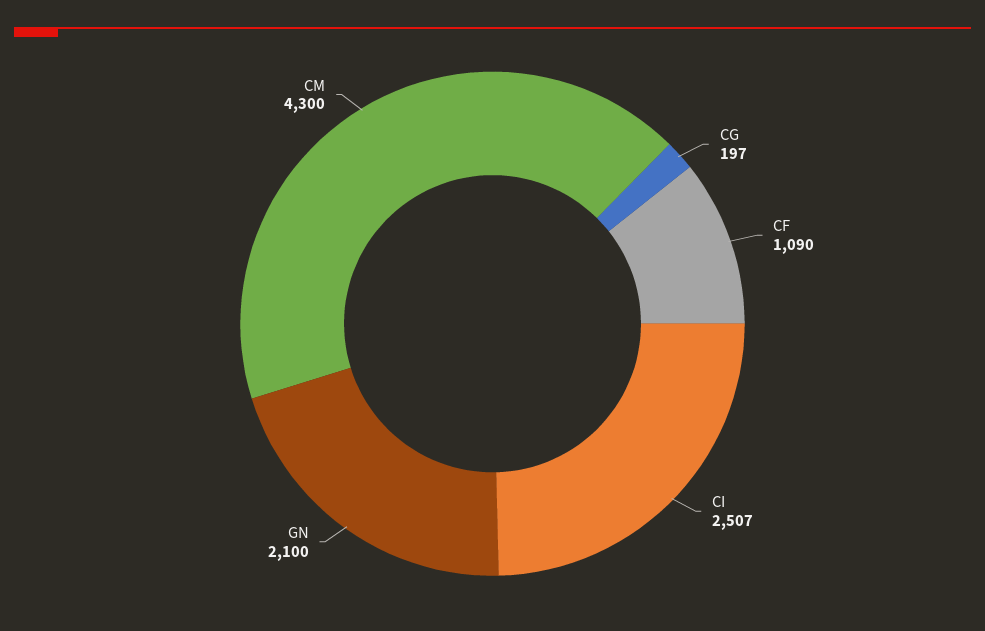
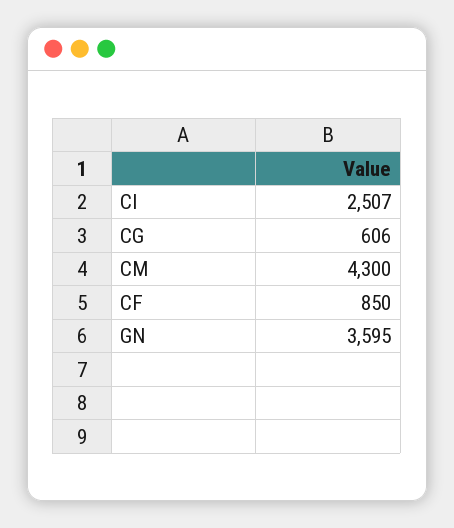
  {
-   "CG": 197,
+   "CG": 606,
-   "CF": 1090,
+   "CF": 850,
    "CI": 2507,
-   "GN": 2100,
+   "GN": 3595,
    "CM": 4300
  }

